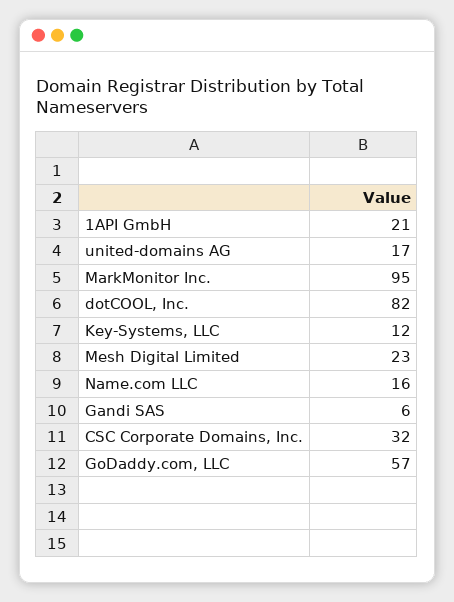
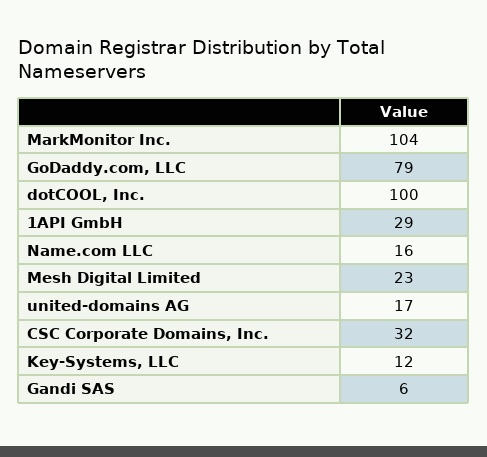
  {
-   "1API GmbH": 21,
+   "1API GmbH": 29,
    "united-domains AG": 17,
-   "MarkMonitor Inc.": 95,
+   "MarkMonitor Inc.": 104,
-   "dotCOOL, Inc.": 82,
+   "dotCOOL, Inc.": 100,
    "Key-Systems, LLC": 12,
    "Mesh Digital Limited": 23,
    "Name.com LLC": 16,
    "Gandi SAS": 6,
    "CSC Corporate Domains, Inc.": 32,
-   "GoDaddy.com, LLC": 57
+   "GoDaddy.com, LLC": 79
  }

